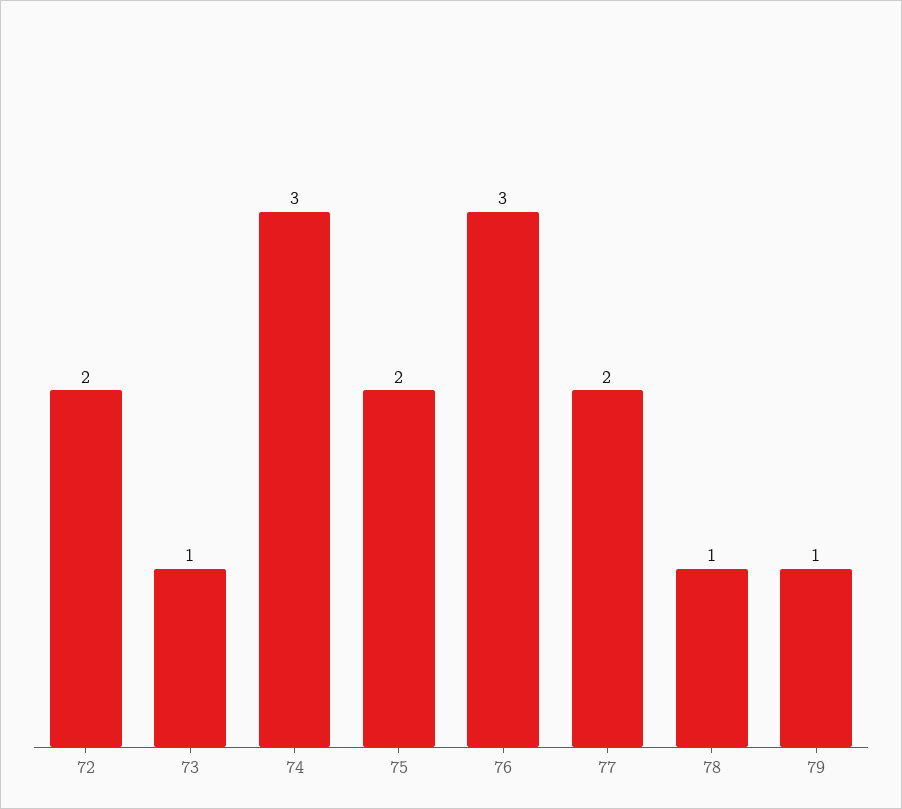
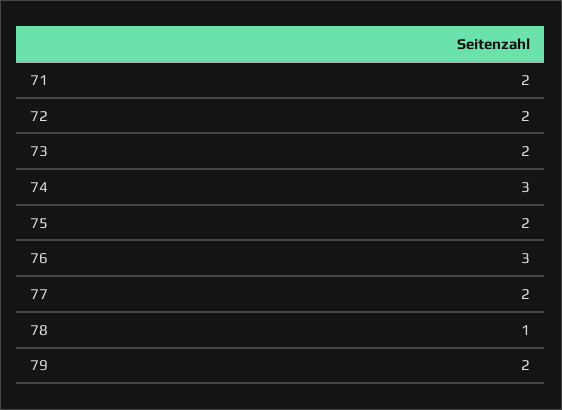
  {
    "72": 2,
-   "73": 1,
+   "73": 2,
    "74": 3,
    "75": 2,
    "76": 3,
    "77": 2,
    "78": 1,
-   "79": 1
+   "79": 2,
+   "71": 2
  }

